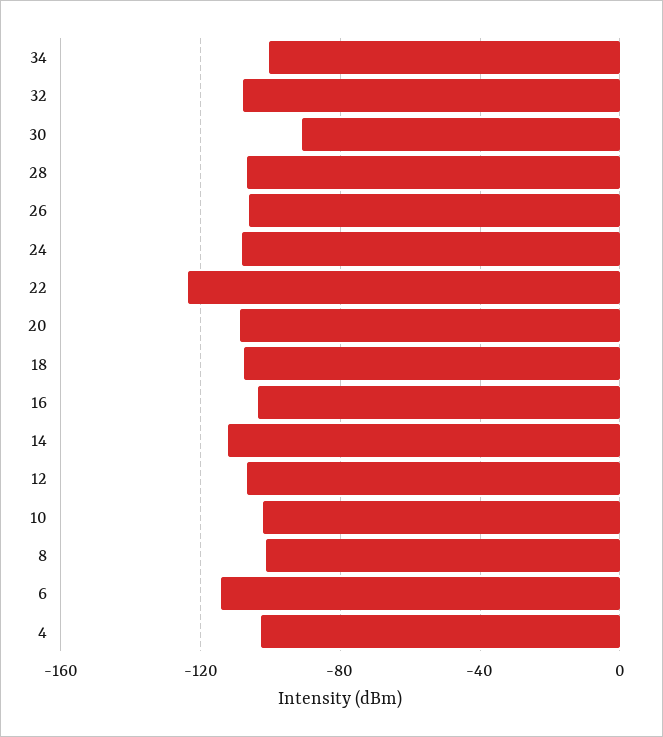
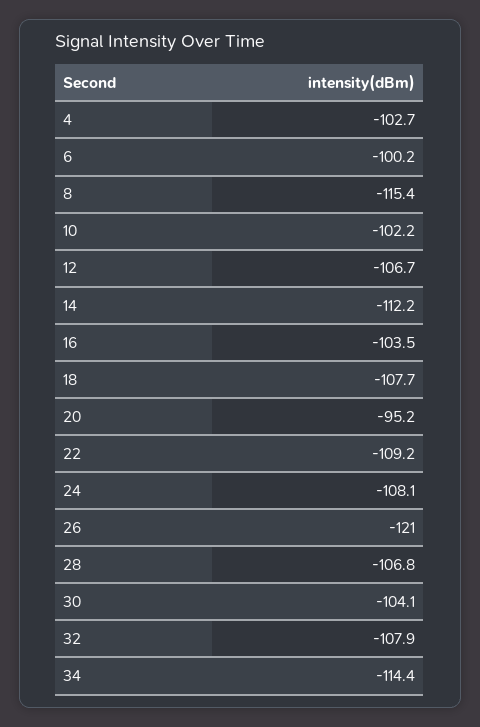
  {
-   "34": -100,
+   "34": -114.4,
    "32": -107.9,
-   "30": -90,
+   "30": -104.1,
    "28": -106.8,
-   "26": -105,
+   "26": -121,
    "24": -108.1,
-   "22": -125,
+   "22": -109.2,
-   "20": -110,
+   "20": -95.2,
    "18": -107.7,
    "16": -103.5,
    "14": -112.2,
    "12": -106.7,
    "10": -102.2,
-   "8": -100,
+   "8": -115.4,
-   "6": -115,
+   "6": -100.2,
    "4": -102.7
  }

